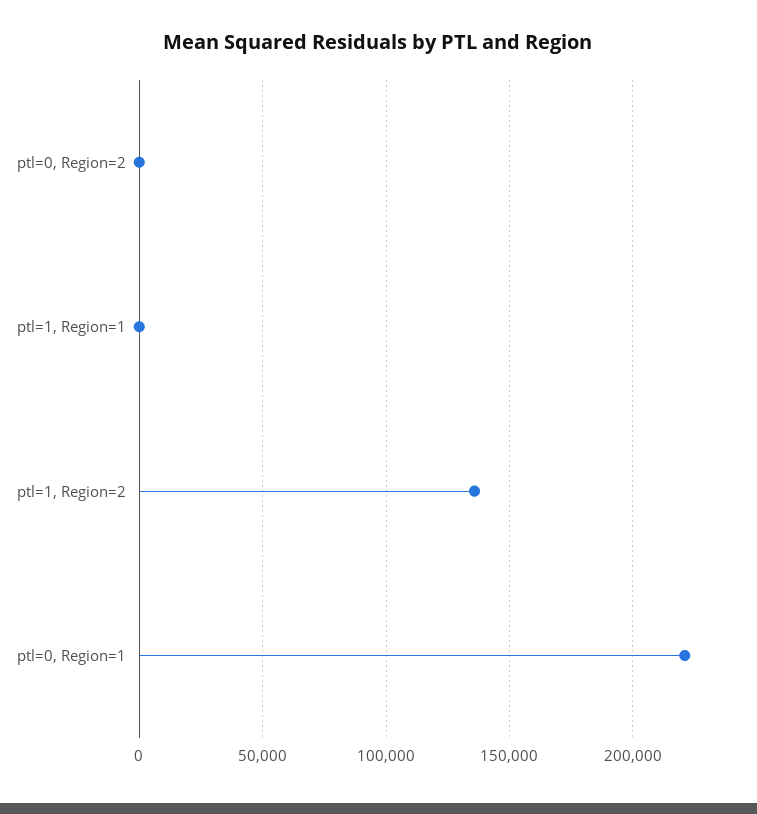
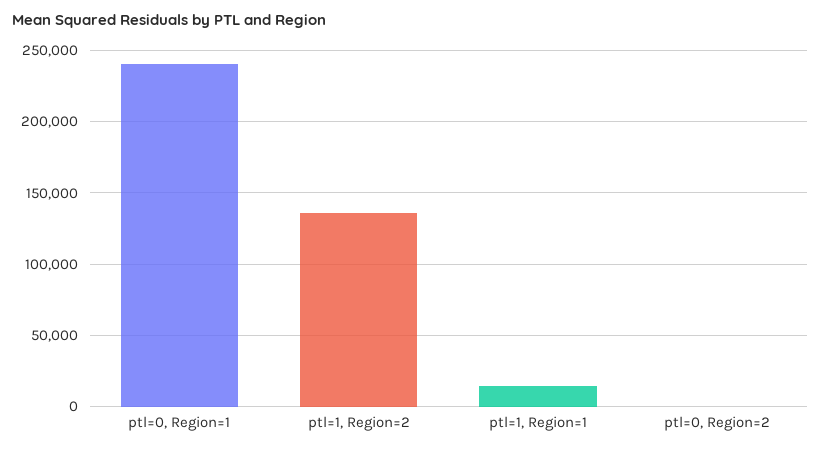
  {
    "ptl=0, Region=2": 0,
-   "ptl=1, Region=1": 0,
+   "ptl=1, Region=1": 15000,
    "ptl=1, Region=2": 135000,
-   "ptl=0, Region=1": 220000
+   "ptl=0, Region=1": 240000
  }

